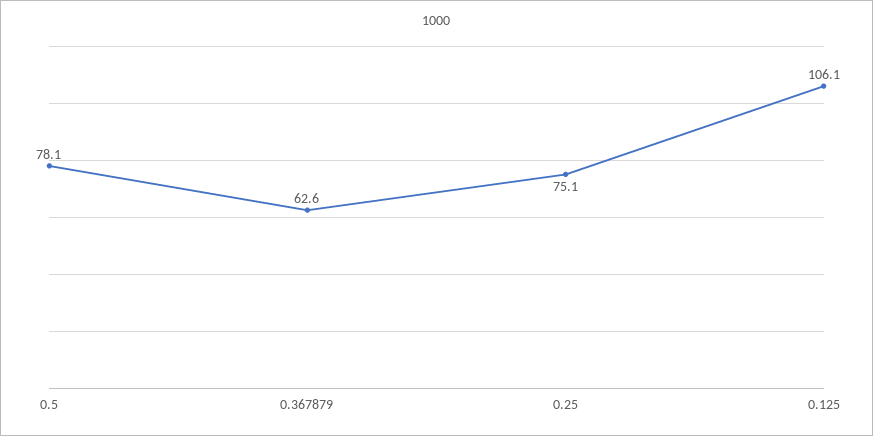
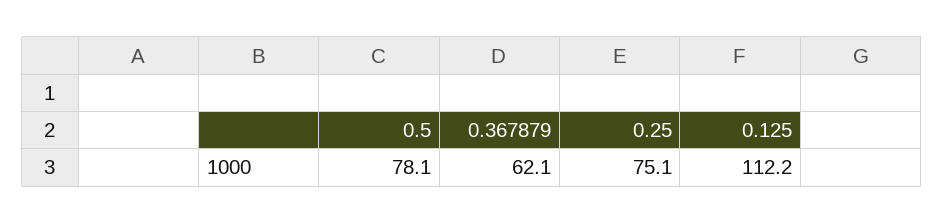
  {
    "0.5": 78.1,
-   "0.367879": 62.6,
+   "0.367879": 62.1,
    "0.25": 75.1,
-   "0.125": 106.1
+   "0.125": 112.2
  }

